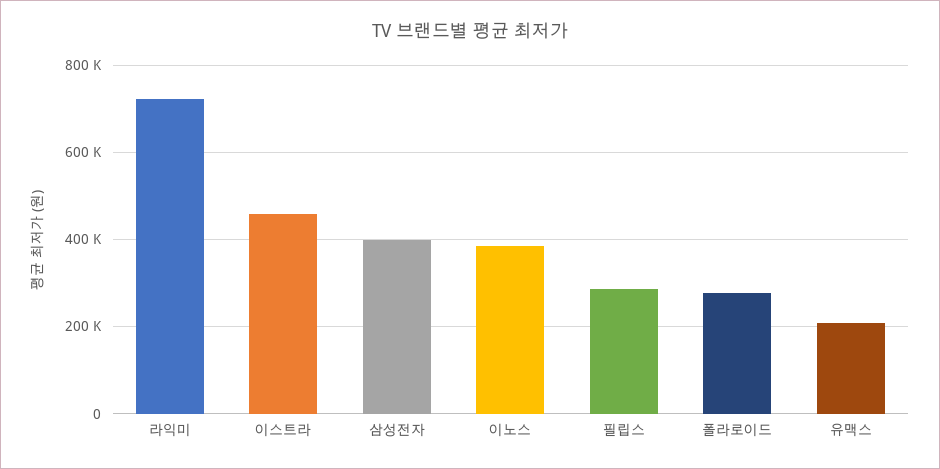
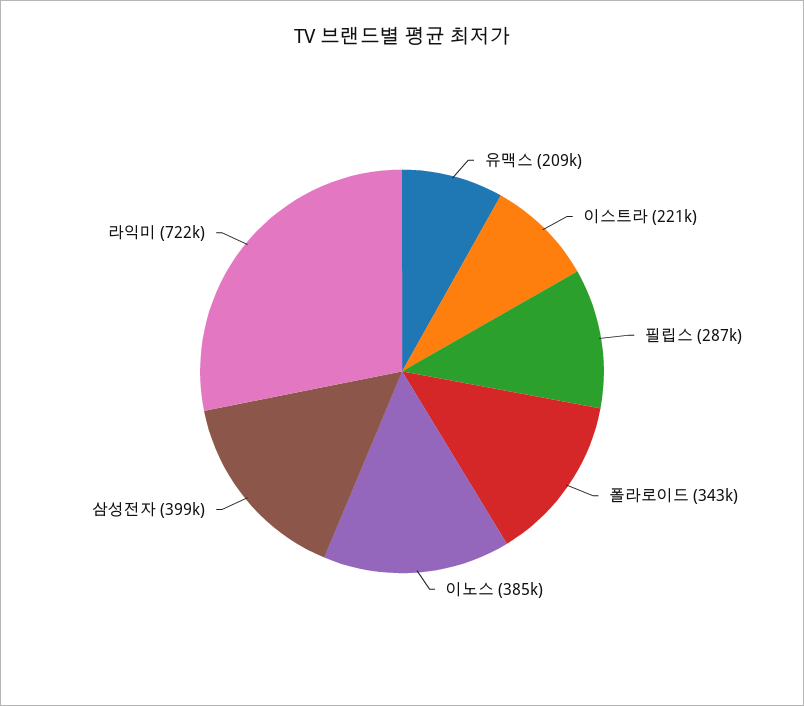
  {
    "라익미": 722000,
-   "이스트라": 460000,
+   "이스트라": 221000,
    "삼성전자": 399000,
    "이노스": 385000,
    "필립스": 287000,
-   "폴라로이드": 280000,
+   "폴라로이드": 343000,
    "유맥스": 209000
  }

